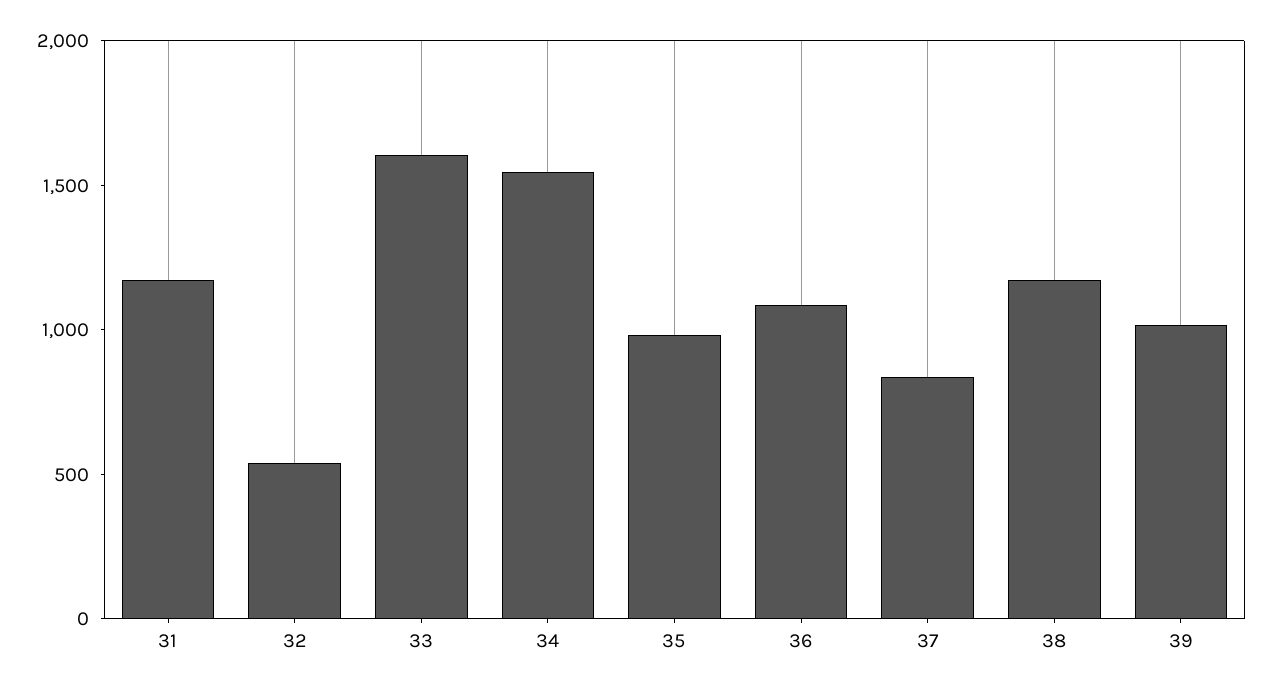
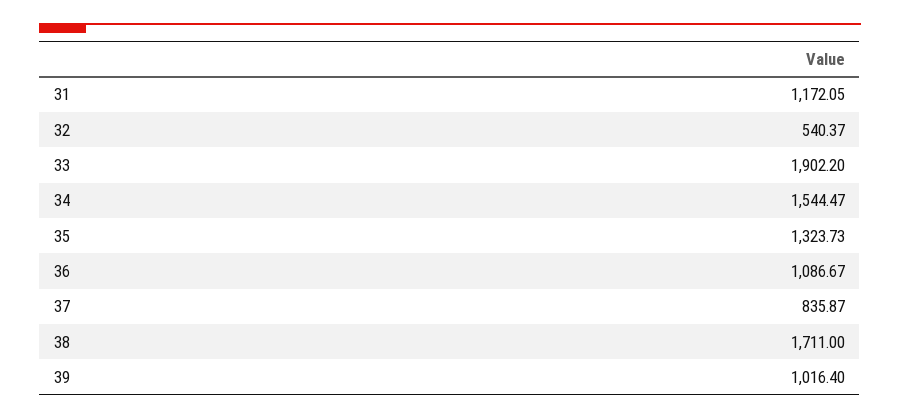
  {
    "31": 1172.05,
    "32": 540.37,
-   "33": 1600,
+   "33": 1902.2,
    "34": 1544.47,
-   "35": 1000,
+   "35": 1323.73,
    "36": 1086.67,
    "37": 835.87,
-   "38": 1200,
+   "38": 1711,
    "39": 1016.4
  }

